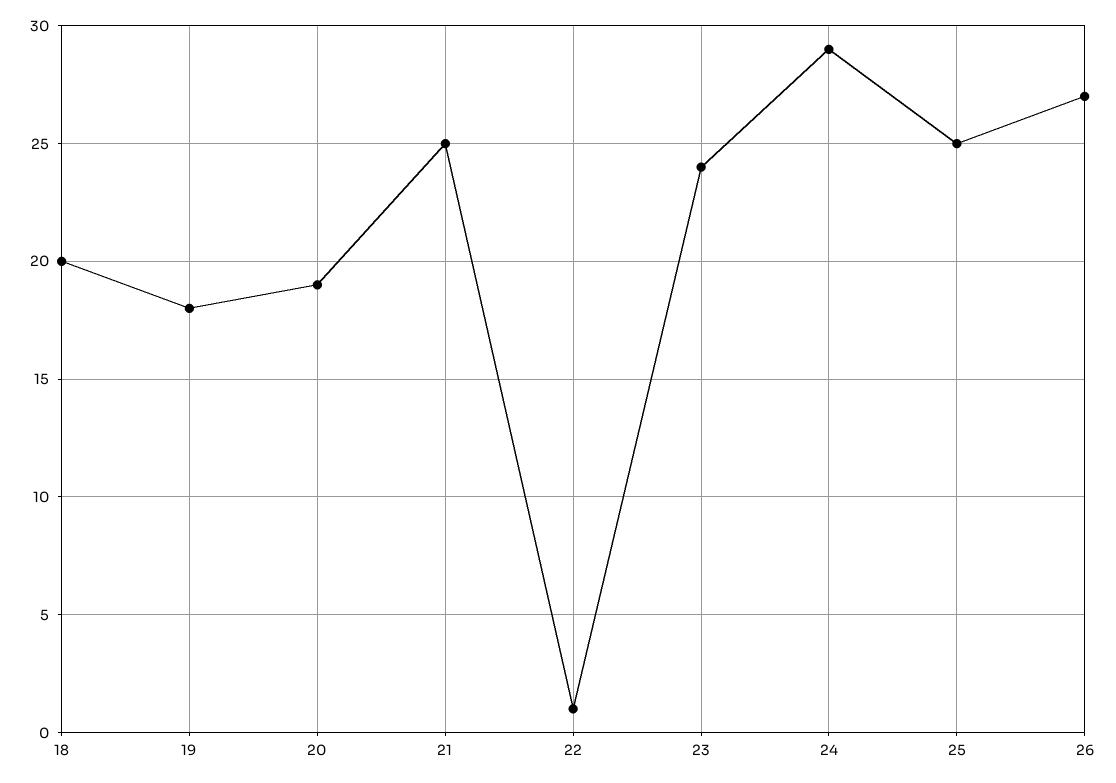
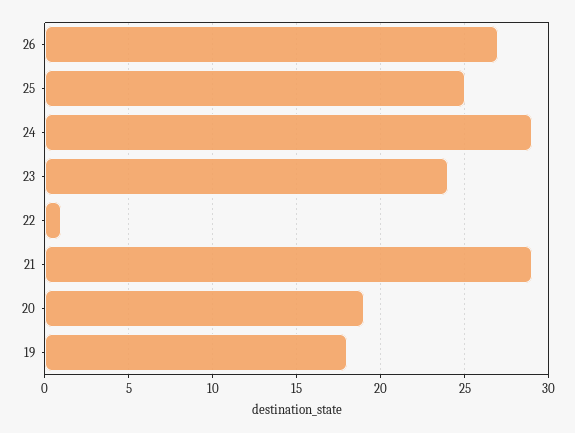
  {
-   "18": 20,
    "19": 18,
    "20": 19,
-   "21": 25,
+   "21": 29,
    "22": 1,
    "23": 24,
    "24": 29,
    "25": 25,
    "26": 27
  }

